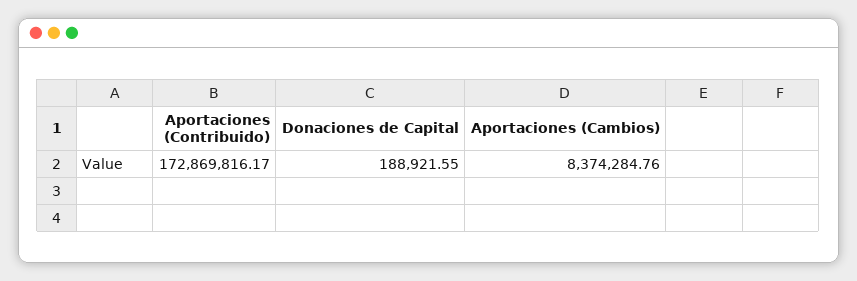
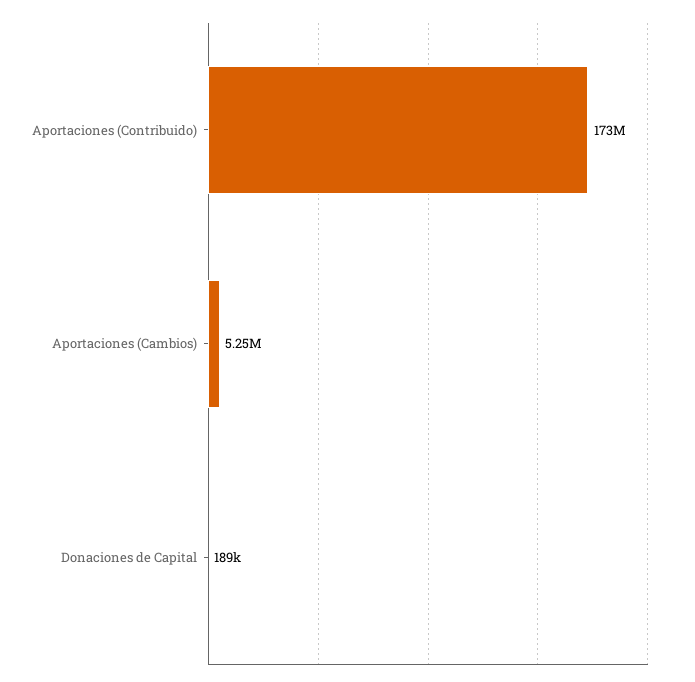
  {
    "Aportaciones (Contribuido)": 172869816.17,
    "Donaciones de Capital": 188921.55,
-   "Aportaciones (Cambios)": 8374284.76
+   "Aportaciones (Cambios)": 5250000
  }

